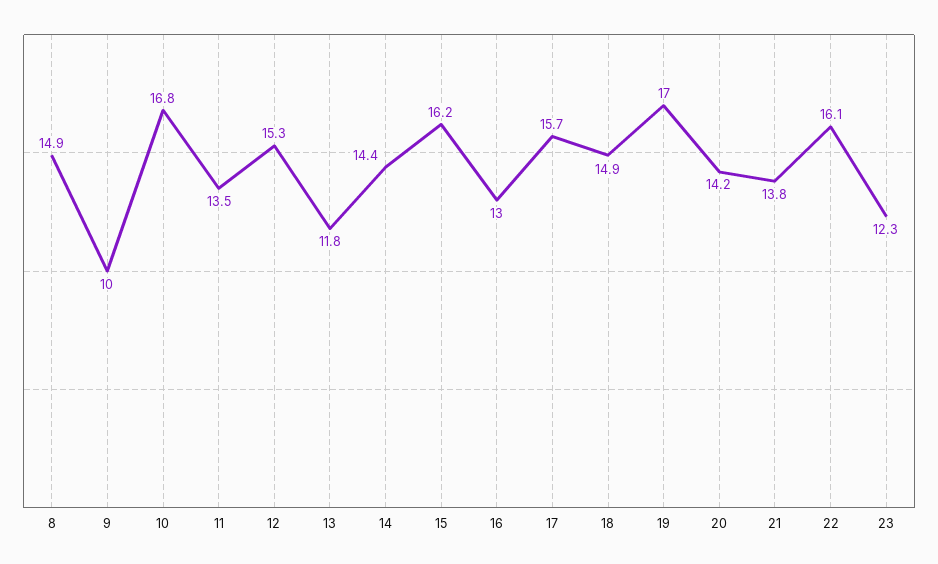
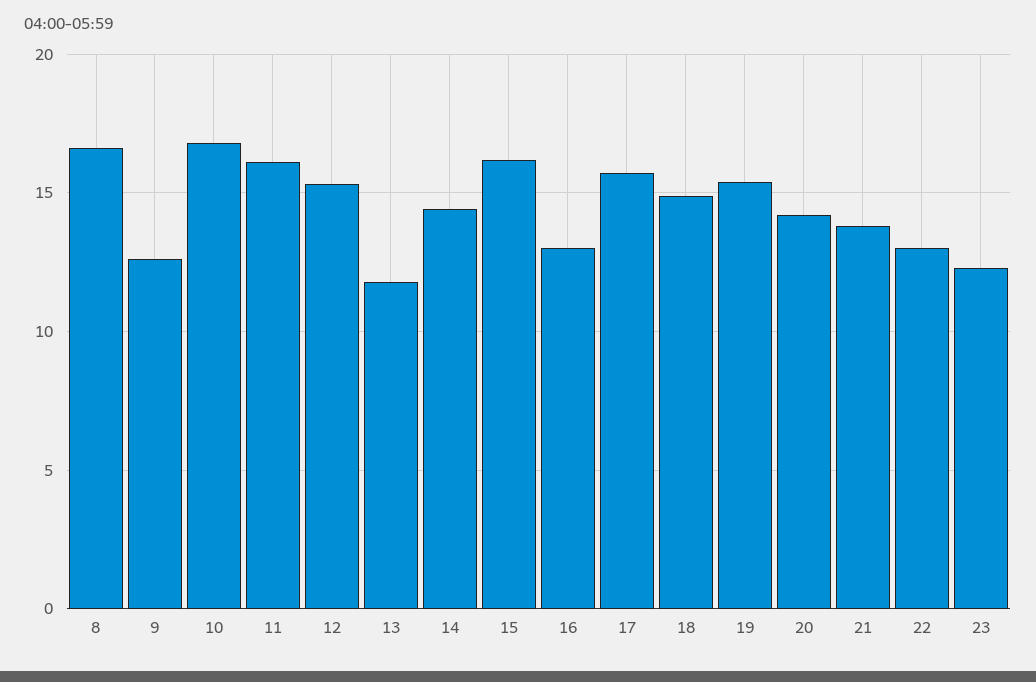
  {
-   "8": 14.9,
+   "8": 16.5,
-   "9": 10,
+   "9": 12.5,
    "10": 16.8,
-   "11": 13.5,
+   "11": 16,
    "12": 15.3,
    "13": 11.8,
    "14": 14.4,
    "15": 16.2,
    "16": 13,
    "17": 15.7,
    "18": 14.9,
-   "19": 17,
+   "19": 15.5,
    "20": 14.2,
    "21": 13.8,
-   "22": 16.1,
+   "22": 13,
    "23": 12.3
  }

